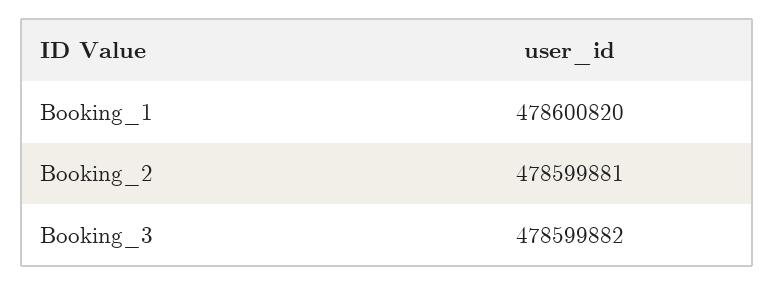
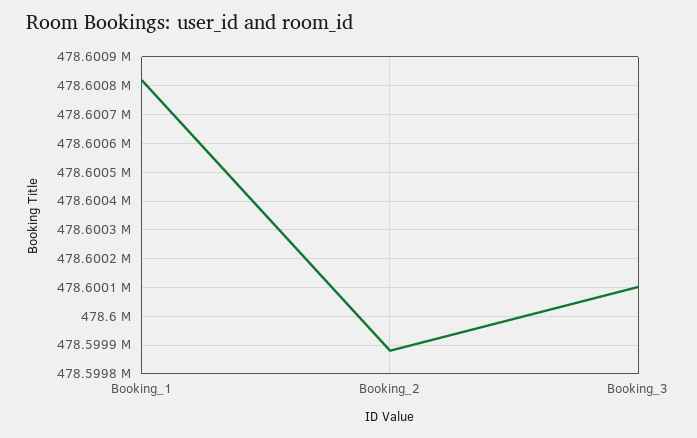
  {
    "Booking_1": 478600820,
    "Booking_2": 478599881,
-   "Booking_3": 478599882
+   "Booking_3": 478600100
  }

